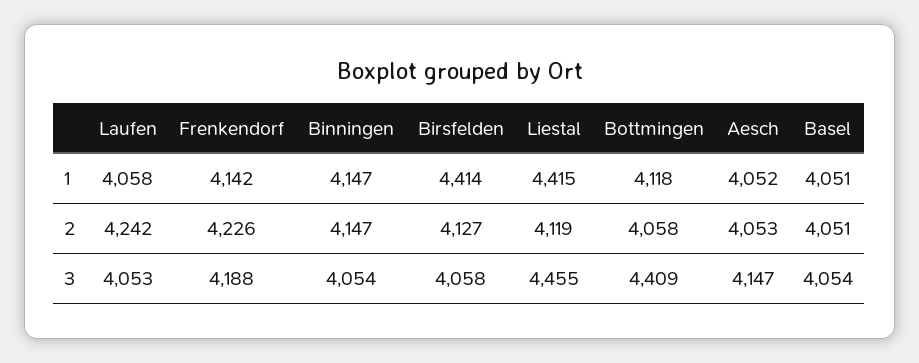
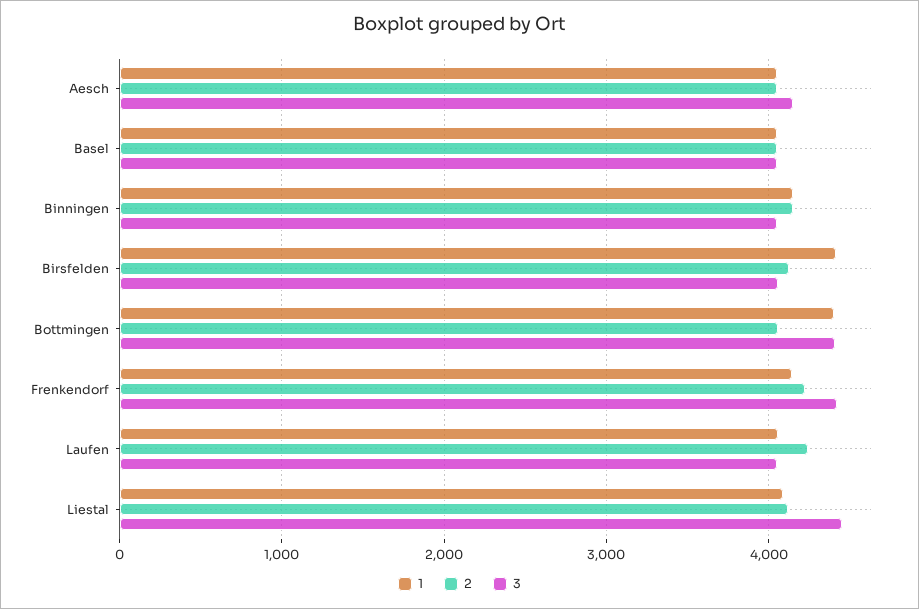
  {
    "1": {
      "Laufen": 4058,
      "Frenkendorf": 4142,
      "Binningen": 4147,
      "Birsfelden": 4414,
-     "Liestal": 4415,
+     "Liestal": 4100,
-     "Bottmingen": 4118,
+     "Bottmingen": 4400,
      "Aesch": 4052,
      "Basel": 4051
    },
    "2": {
      "Laufen": 4242,
      "Frenkendorf": 4226,
      "Binningen": 4147,
      "Birsfelden": 4127,
      "Liestal": 4119,
      "Bottmingen": 4058,
      "Aesch": 4053,
      "Basel": 4051
    },
    "3": {
      "Laufen": 4053,
-     "Frenkendorf": 4188,
+     "Frenkendorf": 4400,
      "Binningen": 4054,
      "Birsfelden": 4058,
      "Liestal": 4455,
      "Bottmingen": 4409,
      "Aesch": 4147,
      "Basel": 4054
    }
  }

